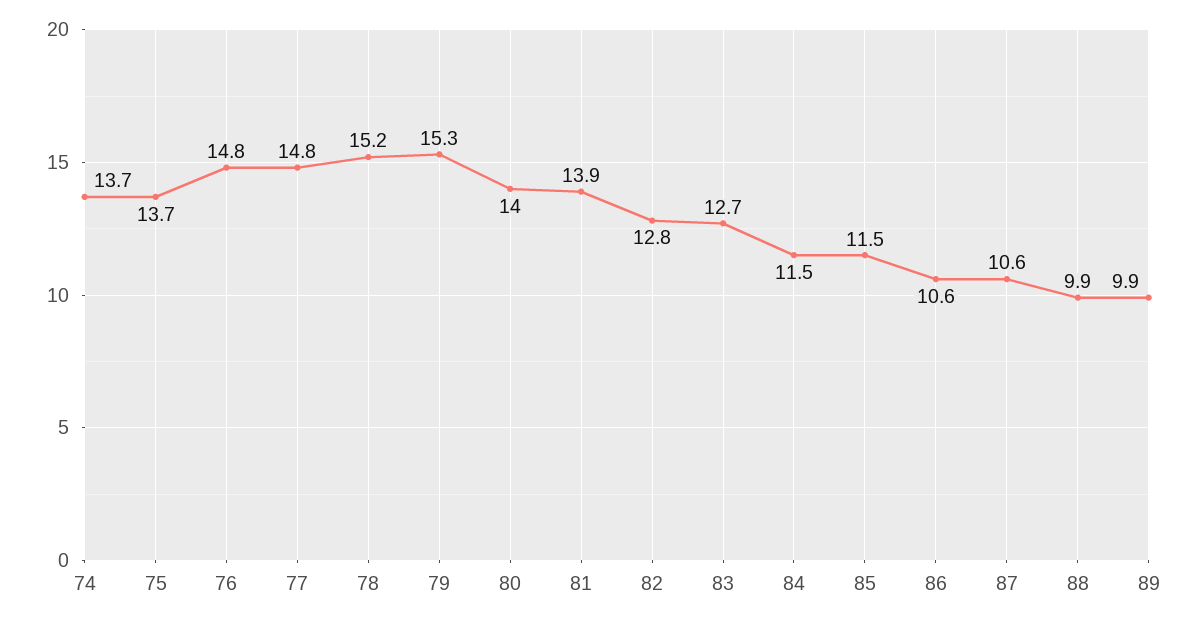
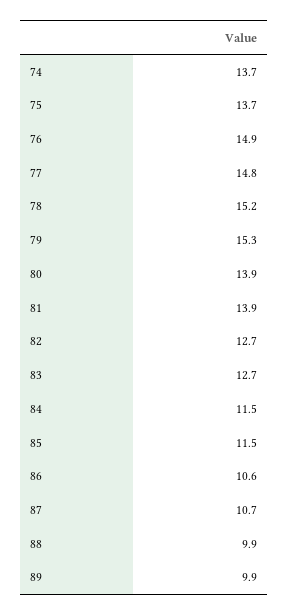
  {
    "74": 13.7,
    "75": 13.7,
-   "76": 14.8,
+   "76": 14.9,
    "77": 14.8,
    "78": 15.2,
    "79": 15.3,
-   "80": 14,
+   "80": 13.9,
    "81": 13.9,
-   "82": 12.8,
+   "82": 12.7,
    "83": 12.7,
    "84": 11.5,
    "85": 11.5,
    "86": 10.6,
-   "87": 10.6,
+   "87": 10.7,
    "88": 9.9,
    "89": 9.9
  }

